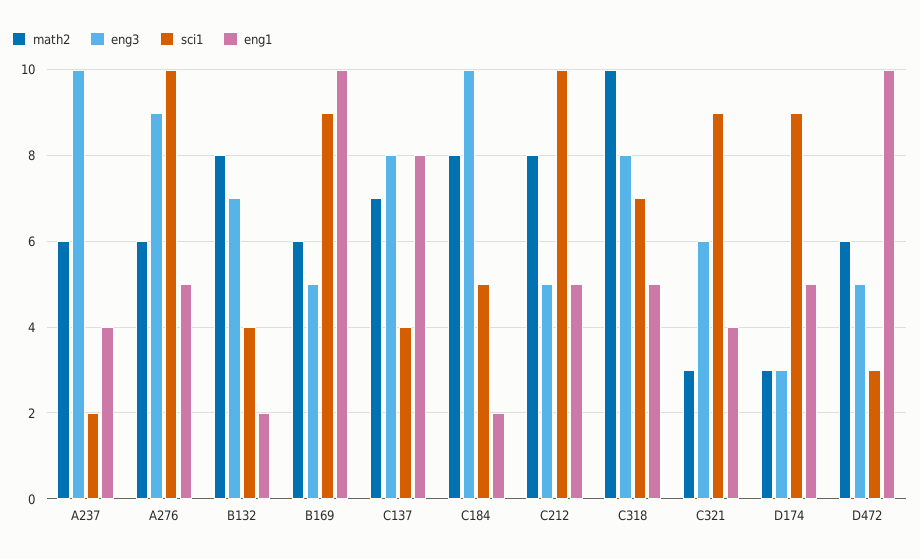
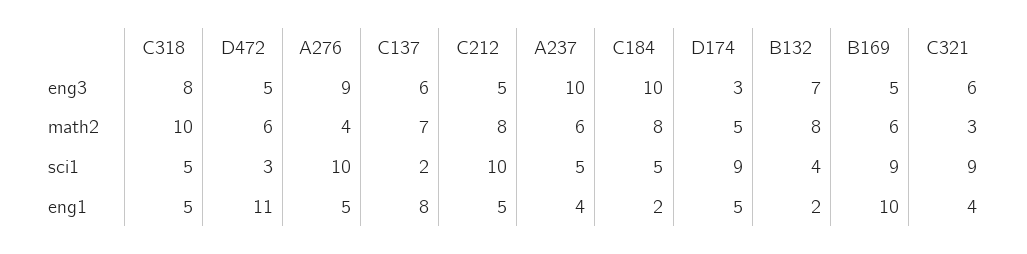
  {
    "math2": {
      "A237": 6,
-     "A276": 6,
+     "A276": 4,
      "B132": 8,
      "B169": 6,
      "C137": 7,
      "C184": 8,
      "C212": 8,
      "C318": 10,
      "C321": 3,
-     "D174": 3,
+     "D174": 5,
      "D472": 6
    },
    "eng3": {
      "A237": 10,
      "A276": 9,
      "B132": 7,
      "B169": 5,
-     "C137": 8,
+     "C137": 6,
      "C184": 10,
      "C212": 5,
      "C318": 8,
      "C321": 6,
      "D174": 3,
      "D472": 5
    },
    "sci1": {
-     "A237": 2,
+     "A237": 5,
      "A276": 10,
      "B132": 4,
      "B169": 9,
-     "C137": 4,
+     "C137": 2,
      "C184": 5,
      "C212": 10,
-     "C318": 7,
+     "C318": 5,
      "C321": 9,
      "D174": 9,
      "D472": 3
    },
    "eng1": {
      "A237": 4,
      "A276": 5,
      "B132": 2,
      "B169": 10,
      "C137": 8,
      "C184": 2,
      "C212": 5,
      "C318": 5,
      "C321": 4,
      "D174": 5,
-     "D472": 10
+     "D472": 11
    }
  }

